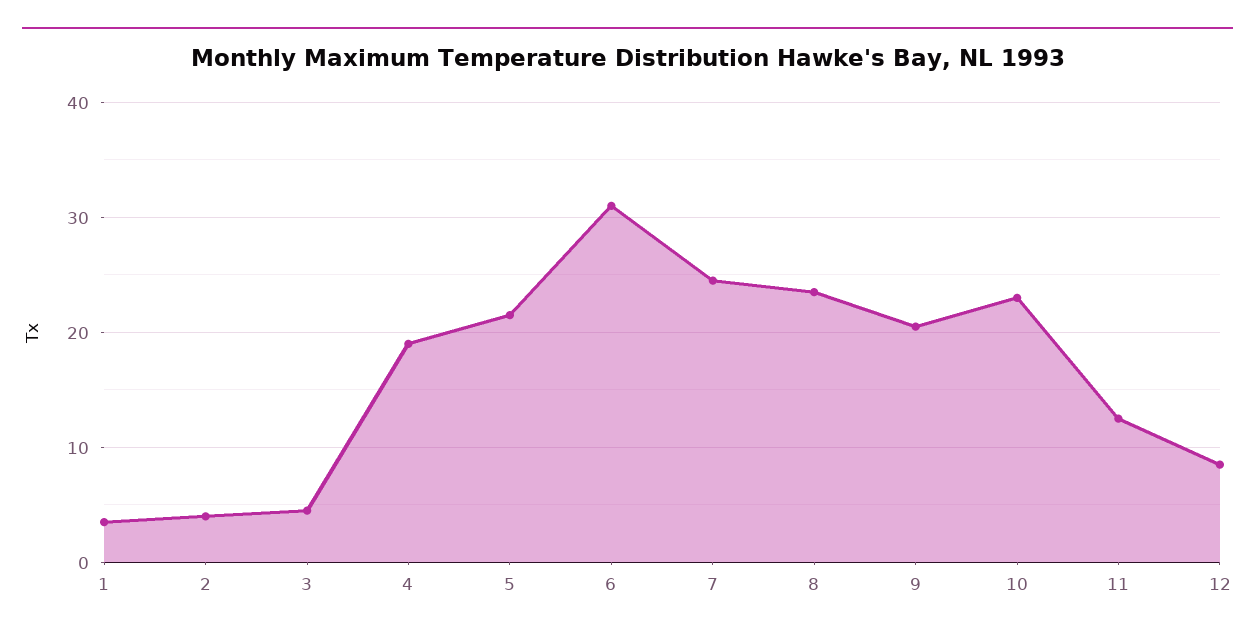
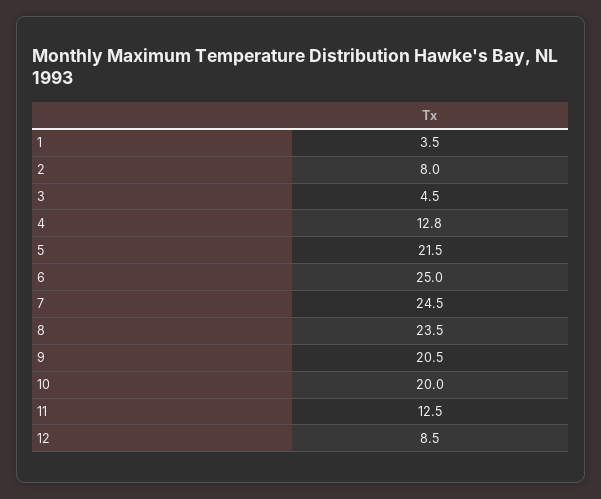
  {
    "1": 3.5,
-   "2": 4,
+   "2": 8,
    "3": 4.5,
-   "4": 19,
+   "4": 12.8,
    "5": 21.5,
-   "6": 31,
+   "6": 25,
    "7": 24.5,
    "8": 23.5,
    "9": 20.5,
-   "10": 23,
+   "10": 20,
    "11": 12.5,
    "12": 8.5
  }

